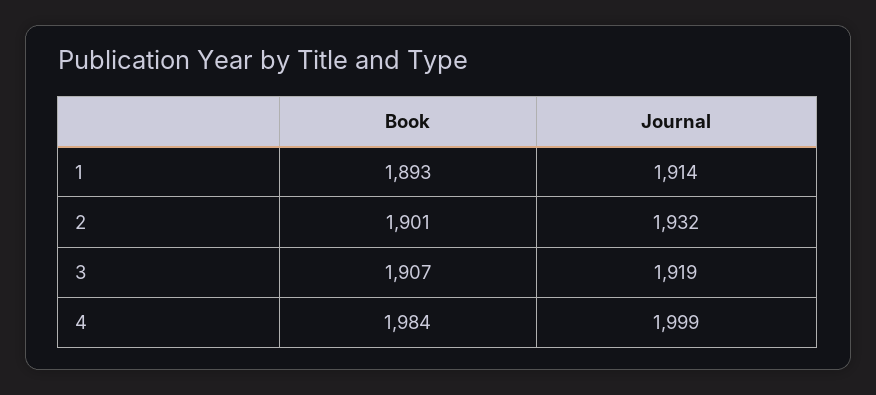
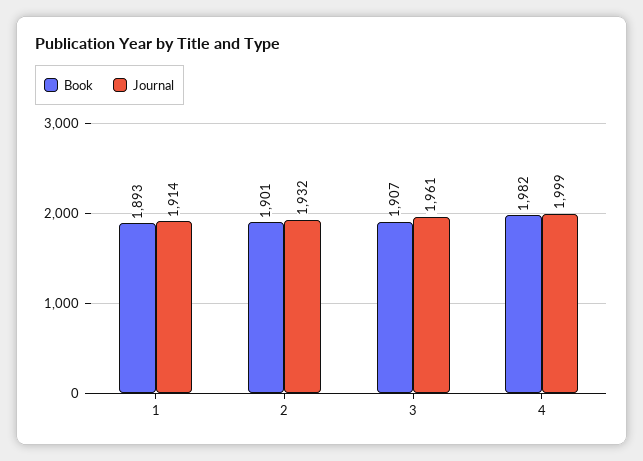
  {
    "Book": {
      "1": 1893,
      "2": 1901,
      "3": 1907,
-     "4": 1984
+     "4": 1982
    },
    "Journal": {
      "1": 1914,
      "2": 1932,
-     "3": 1919,
+     "3": 1961,
      "4": 1999
    }
  }

